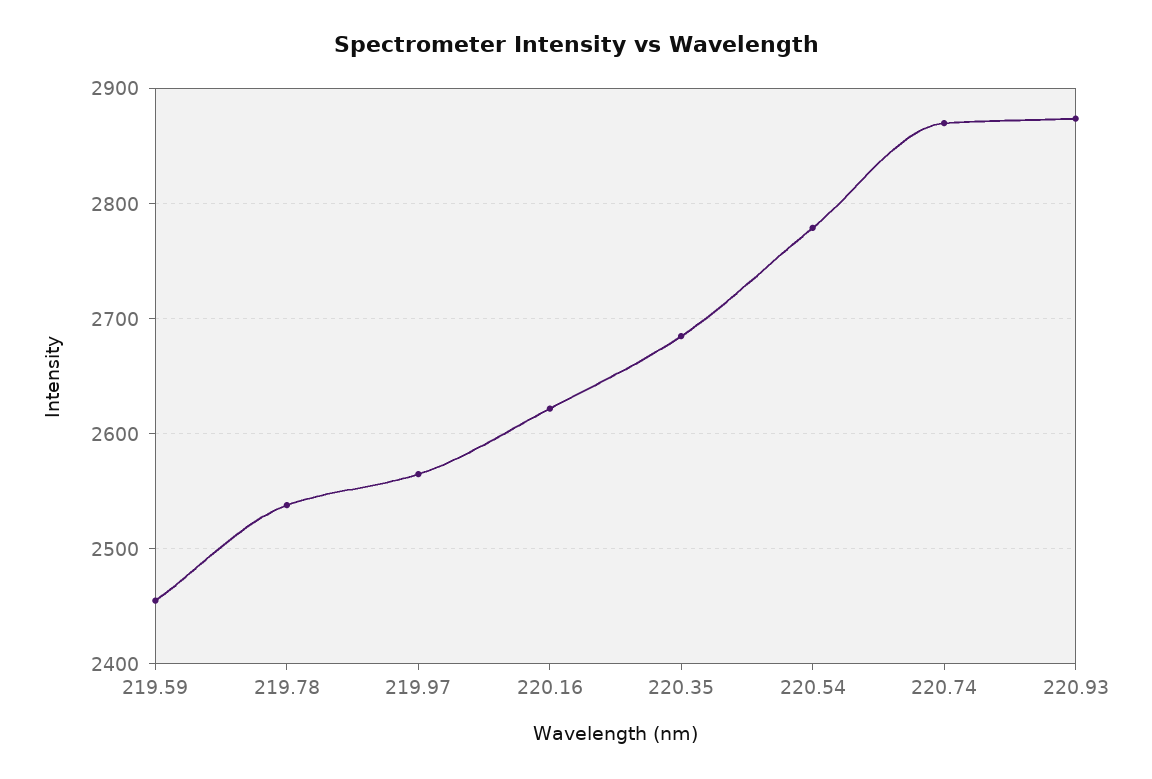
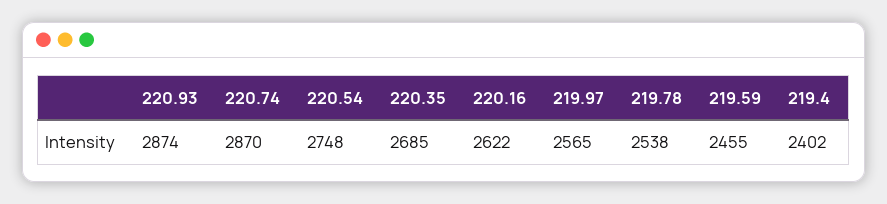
  {
    "219.59": 2455,
    "219.78": 2538,
    "219.97": 2565,
    "220.16": 2622,
    "220.35": 2685,
-   "220.54": 2780,
+   "220.54": 2748,
    "220.74": 2870,
-   "220.93": 2874
+   "220.93": 2874,
+   "219.4": 2402
  }

